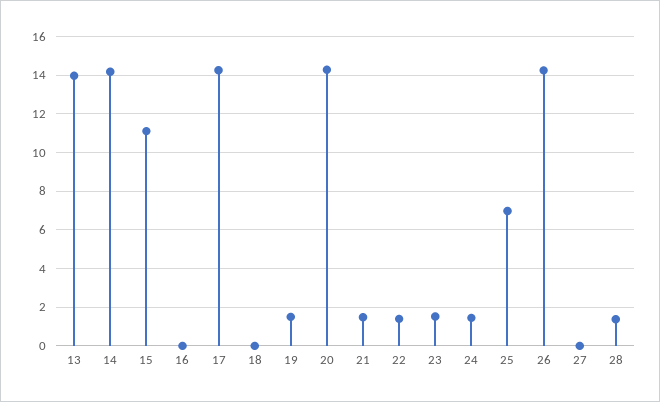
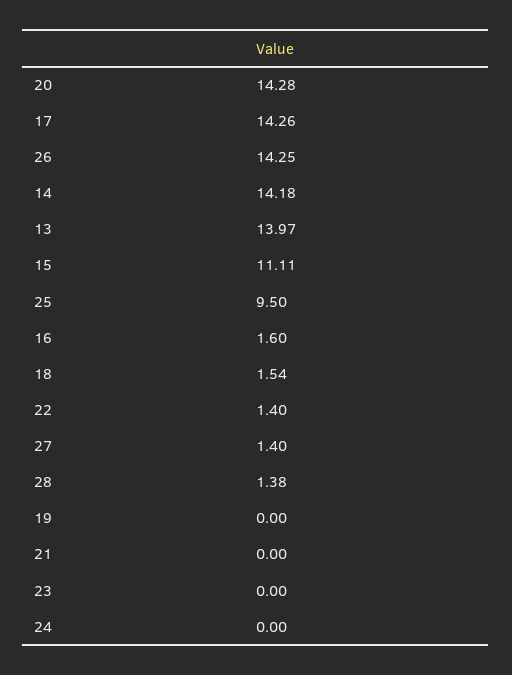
  {
    "13": 13.97,
    "14": 14.18,
    "15": 11.11,
-   "16": 0,
+   "16": 1.6,
    "17": 14.26,
-   "18": 0,
+   "18": 1.54,
-   "19": 1.5,
+   "19": 0,
    "20": 14.28,
-   "21": 1.5,
+   "21": 0,
    "22": 1.4,
-   "23": 1.5,
+   "23": 0,
-   "24": 1.5,
+   "24": 0,
-   "25": 7,
+   "25": 9.5,
    "26": 14.25,
-   "27": 0,
+   "27": 1.4,
    "28": 1.38
  }

